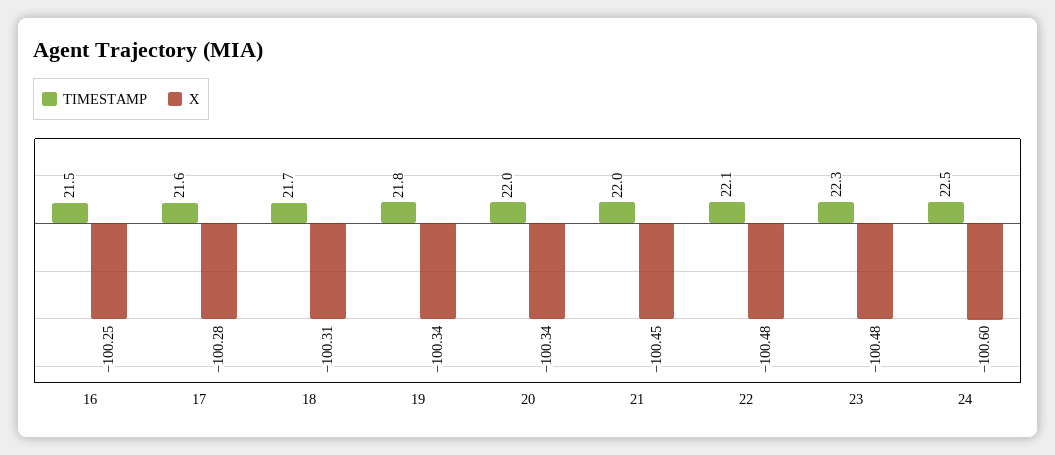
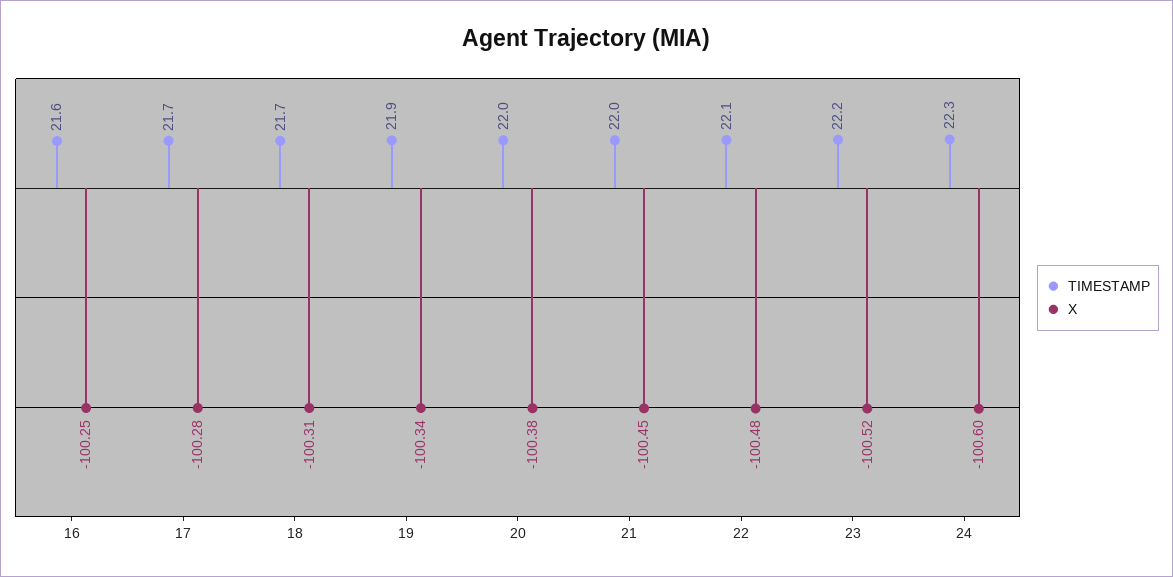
  {
    "TIMESTAMP": {
-     "16": 21.5,
+     "16": 21.6,
-     "17": 21.6,
+     "17": 21.7,
      "18": 21.7,
-     "19": 21.8,
+     "19": 21.9,
      "20": 22,
      "21": 22,
      "22": 22.1,
-     "23": 22.3,
+     "23": 22.2,
-     "24": 22.5
+     "24": 22.3
    },
    "X": {
      "16": -100.25,
      "17": -100.28,
      "18": -100.31,
      "19": -100.34,
-     "20": -100.34,
+     "20": -100.38,
      "21": -100.45,
      "22": -100.48,
-     "23": -100.48,
+     "23": -100.52,
      "24": -100.6
    }
  }

